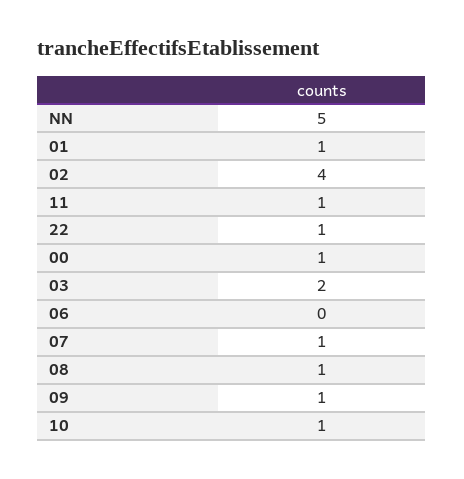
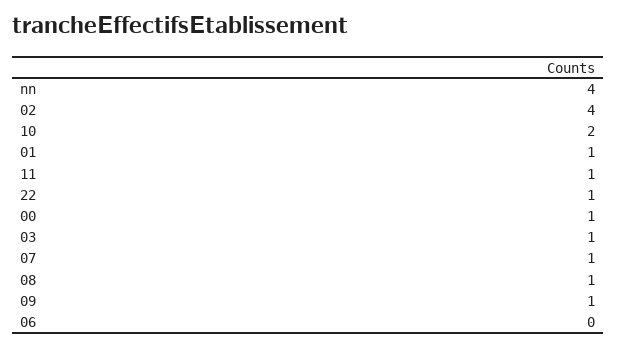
  {
-   "NN": 5,
+   "NN": 4,
    "01": 1,
    "02": 4,
    "11": 1,
    "22": 1,
    "00": 1,
-   "03": 2,
+   "03": 1,
    "06": 0,
    "07": 1,
    "08": 1,
    "09": 1,
-   "10": 1
+   "10": 2
  }

